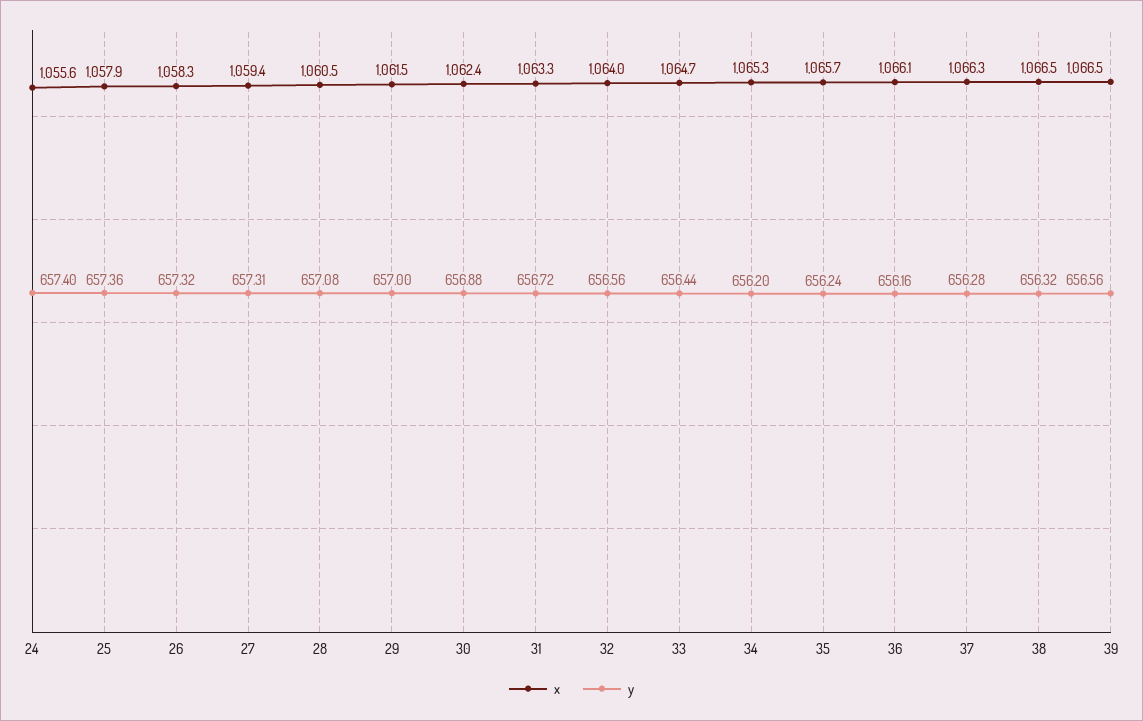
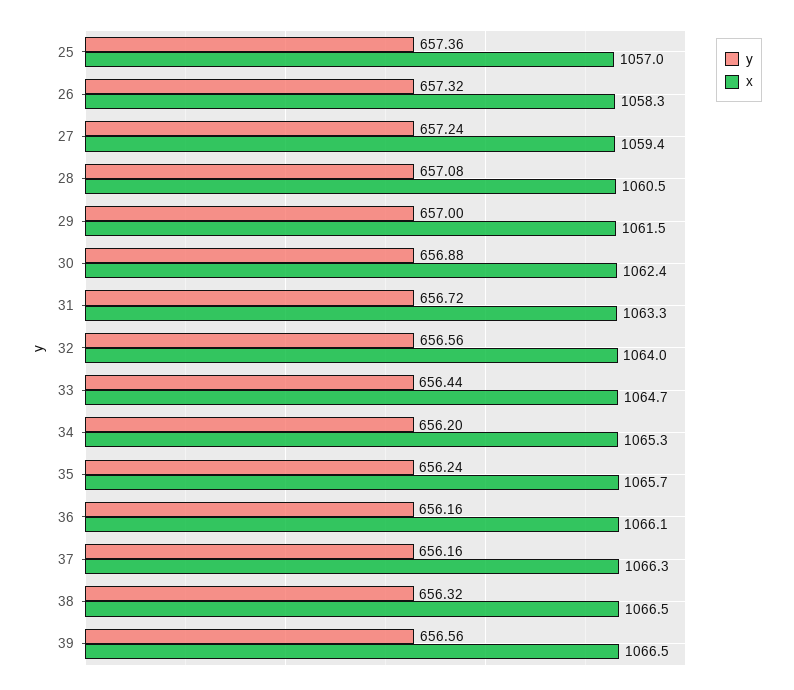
  {
    "x": {
-     "24": 1055.6,
-     "25": 1057.9,
+     "25": 1057,
      "26": 1058.3,
      "27": 1059.4,
      "28": 1060.5,
      "29": 1061.5,
      "30": 1062.4,
      "31": 1063.3,
      "32": 1064,
      "33": 1064.7,
      "34": 1065.3,
      "35": 1065.7,
      "36": 1066.1,
      "37": 1066.3,
      "38": 1066.5,
      "39": 1066.5
    },
    "y": {
-     "24": 657.4,
      "25": 657.36,
      "26": 657.32,
-     "27": 657.31,
+     "27": 657.24,
      "28": 657.08,
      "29": 657,
      "30": 656.88,
      "31": 656.72,
      "32": 656.56,
      "33": 656.44,
      "34": 656.2,
      "35": 656.24,
      "36": 656.16,
-     "37": 656.28,
+     "37": 656.16,
      "38": 656.32,
      "39": 656.56
    }
  }

